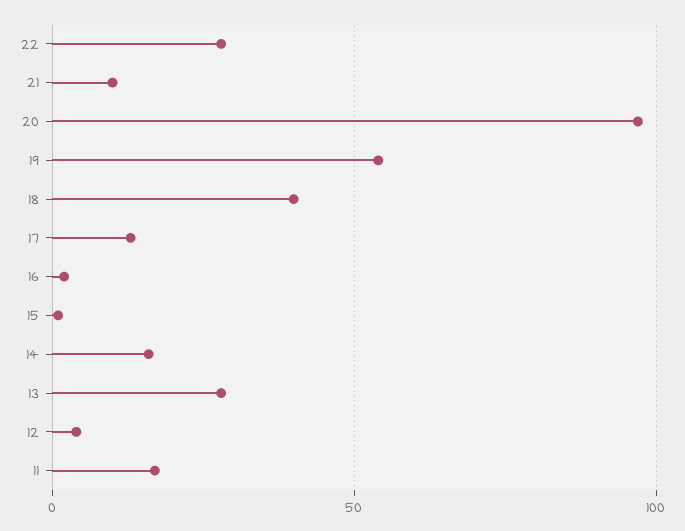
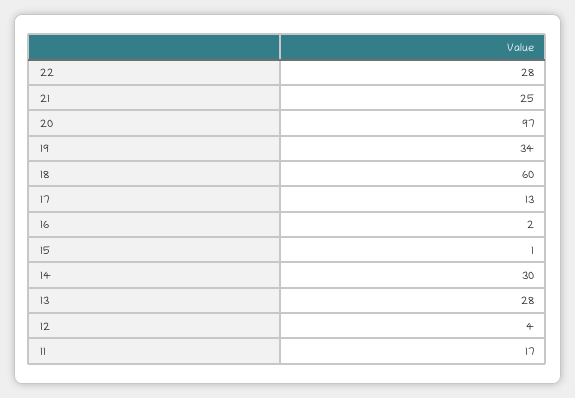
  {
    "22": 28,
-   "21": 10,
+   "21": 25,
    "20": 97,
-   "19": 55,
+   "19": 34,
-   "18": 40,
+   "18": 60,
    "17": 13,
    "16": 2,
    "15": 1,
-   "14": 15,
+   "14": 30,
    "13": 28,
    "12": 4,
    "11": 17
  }

